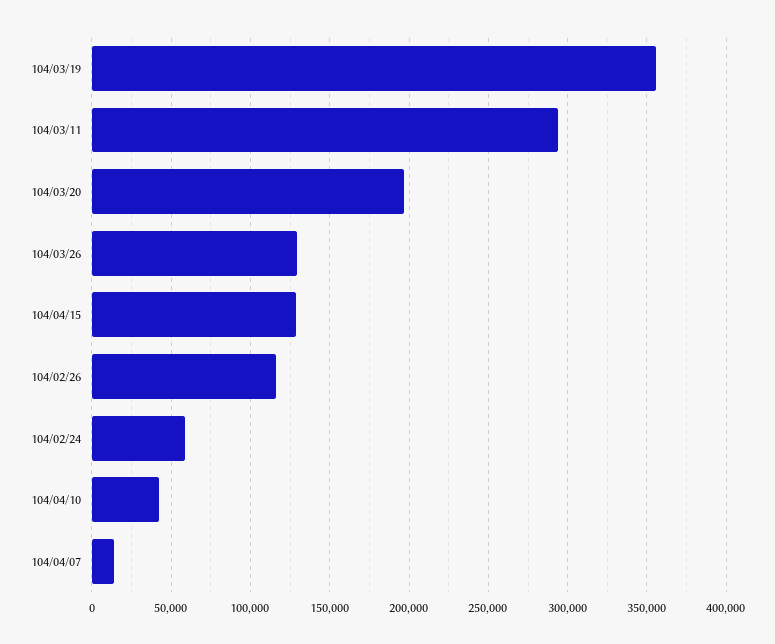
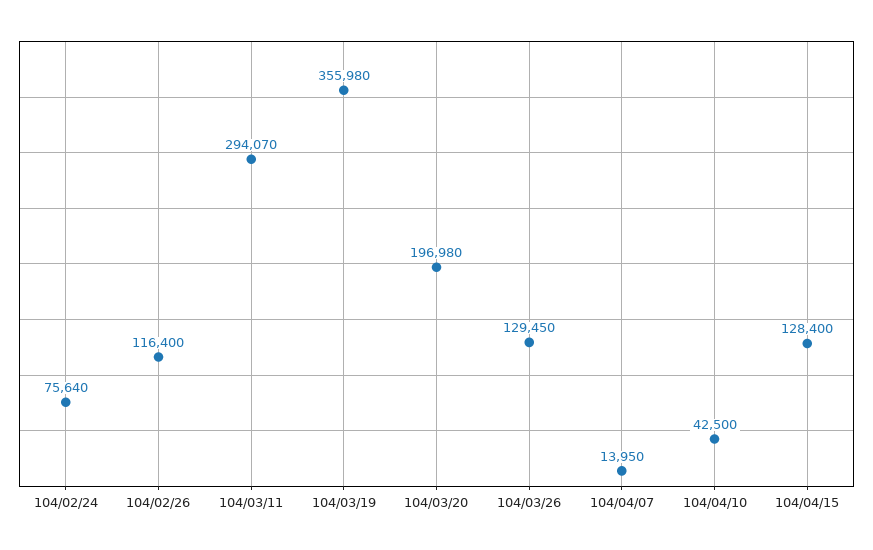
  {
    "104/03/19": 355980,
    "104/03/11": 294070,
    "104/03/20": 196980,
    "104/03/26": 129450,
    "104/04/15": 128400,
    "104/02/26": 116400,
-   "104/02/24": 60000,
+   "104/02/24": 75640,
    "104/04/10": 42500,
    "104/04/07": 13950
  }

